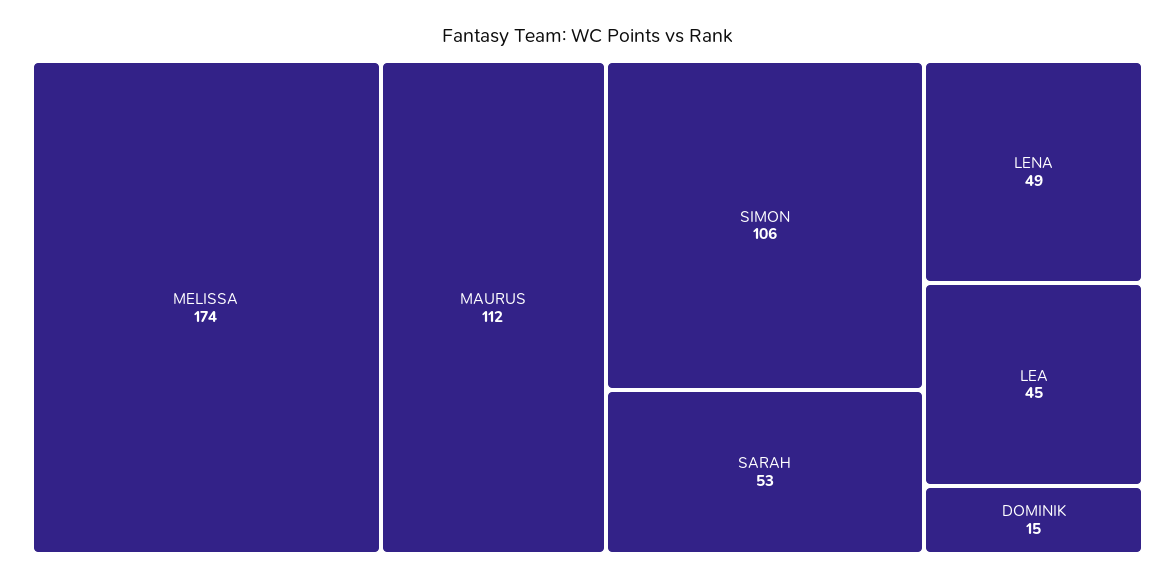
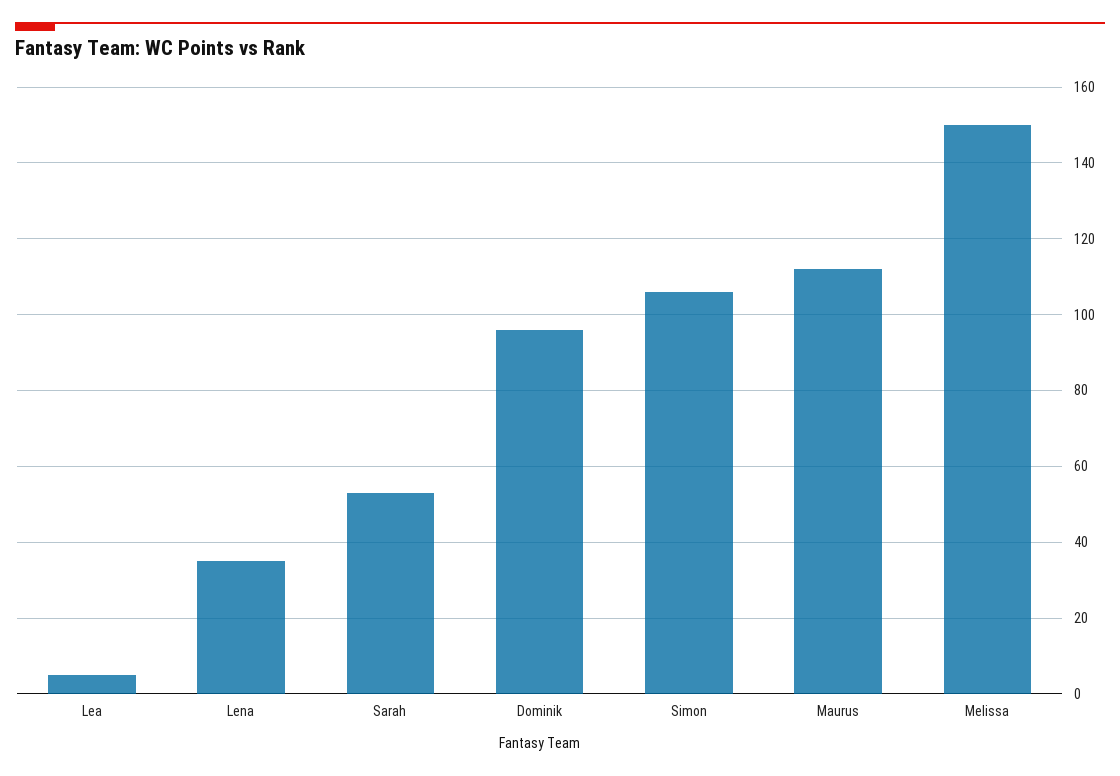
  {
-   "MELISSA": 174,
+   "MELISSA": 150,
    "MAURUS": 112,
    "SIMON": 106,
    "SARAH": 53,
-   "LENA": 49,
+   "LENA": 35,
-   "LEA": 45,
+   "LEA": 5,
-   "DOMINIK": 15
+   "DOMINIK": 95
  }

